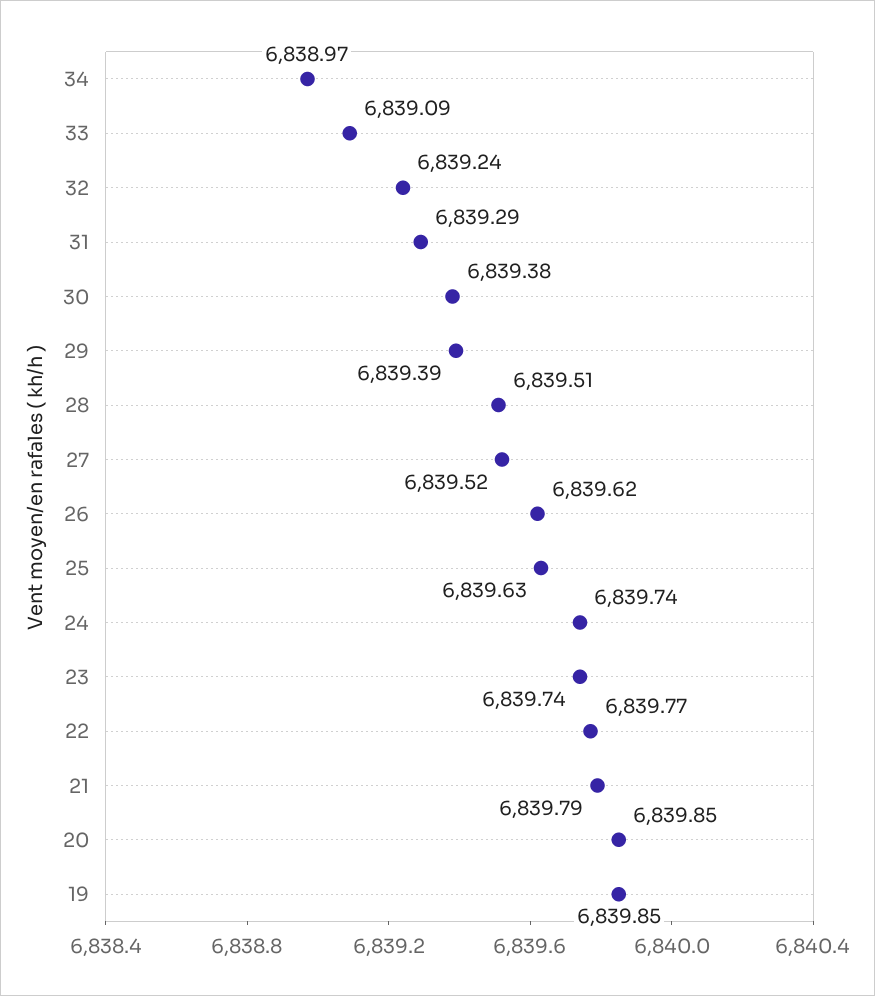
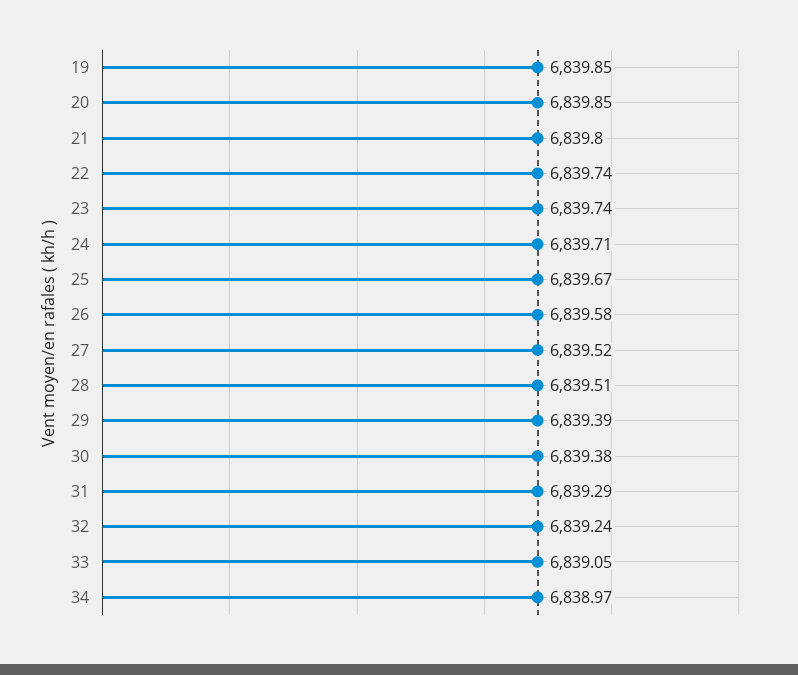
  {
    "34": 6838.97,
-   "33": 6839.09,
+   "33": 6839.05,
    "32": 6839.24,
    "31": 6839.29,
    "30": 6839.38,
    "29": 6839.39,
    "28": 6839.51,
    "27": 6839.52,
-   "26": 6839.62,
+   "26": 6839.58,
-   "25": 6839.63,
+   "25": 6839.67,
-   "24": 6839.74,
+   "24": 6839.71,
    "23": 6839.74,
-   "22": 6839.77,
+   "22": 6839.74,
-   "21": 6839.79,
+   "21": 6839.8,
    "20": 6839.85,
    "19": 6839.85
  }

